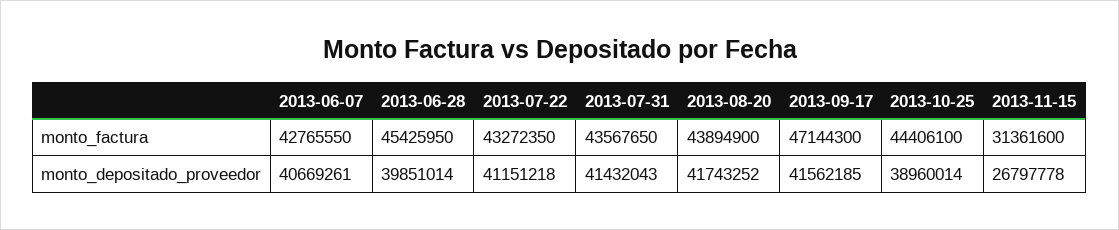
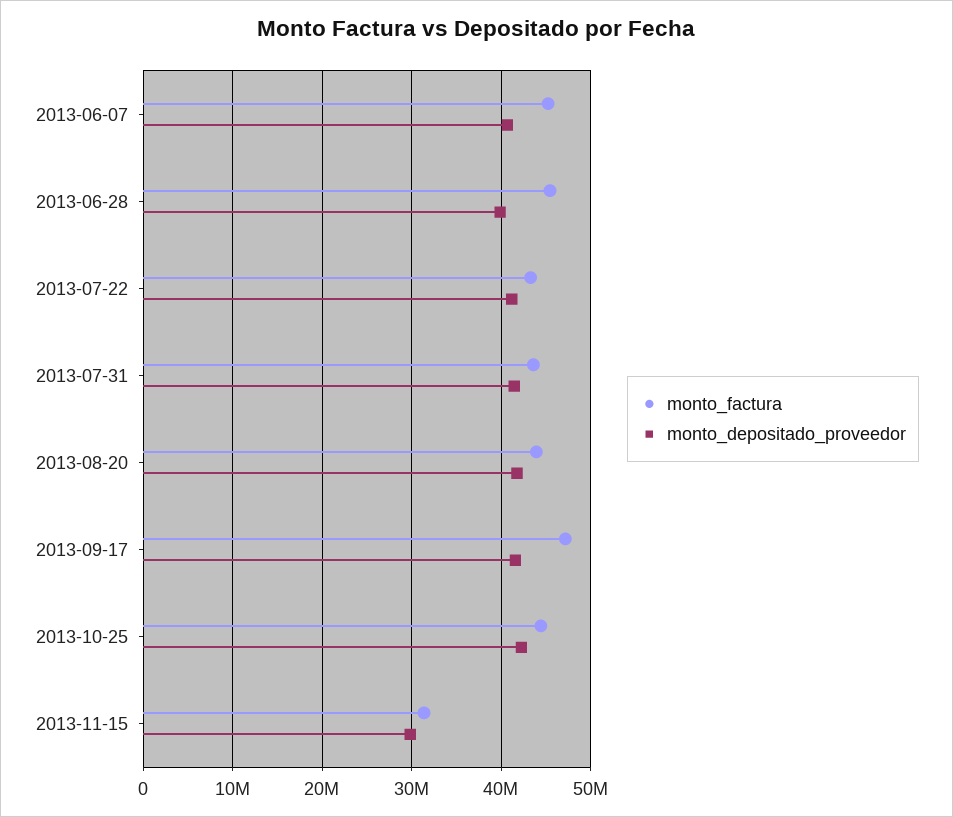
  {
    "monto_factura": {
-     "2013-06-07": 42765550,
+     "2013-06-07": 45000000,
      "2013-06-28": 45425950,
      "2013-07-22": 43272350,
      "2013-07-31": 43567650,
      "2013-08-20": 43894900,
      "2013-09-17": 47144300,
      "2013-10-25": 44406100,
      "2013-11-15": 31361600
    },
    "monto_depositado_proveedor": {
      "2013-06-07": 40669261,
      "2013-06-28": 39851014,
      "2013-07-22": 41151218,
      "2013-07-31": 41432043,
      "2013-08-20": 41743252,
      "2013-09-17": 41562185,
-     "2013-10-25": 38960014,
+     "2013-10-25": 42000000,
-     "2013-11-15": 26797778
+     "2013-11-15": 30000000
    }
  }

